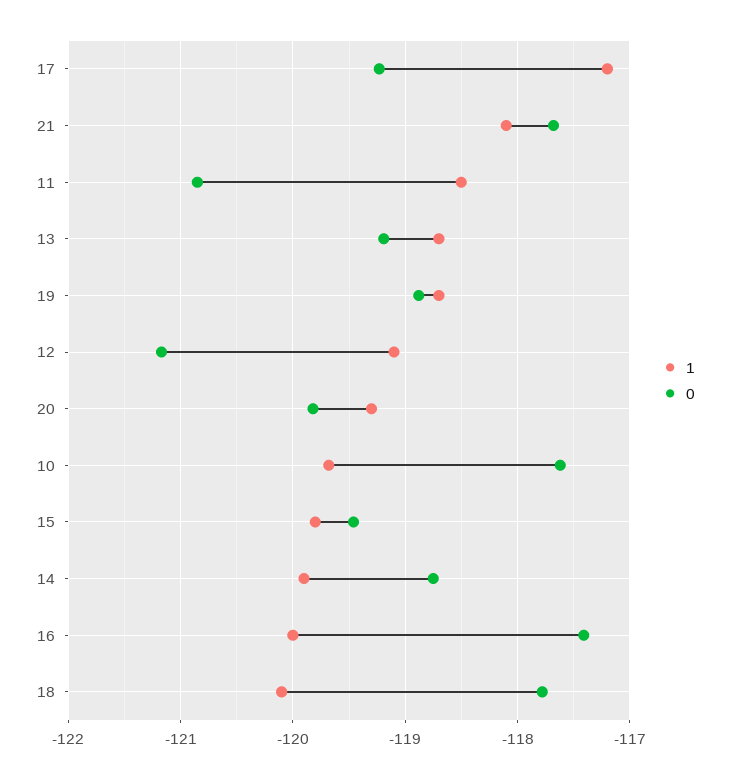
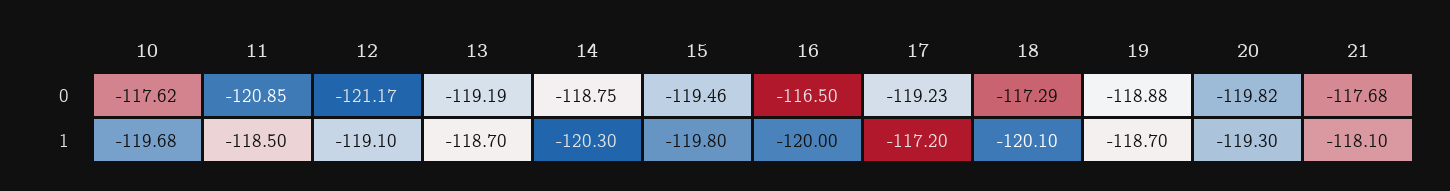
  {
    "1": {
      "17": -117.2,
      "21": -118.1,
      "11": -118.5,
      "13": -118.7,
      "19": -118.7,
      "12": -119.1,
      "20": -119.3,
      "10": -119.68,
      "15": -119.8,
-     "14": -119.9,
+     "14": -120.3,
      "16": -120,
      "18": -120.1
    },
    "0": {
      "17": -119.23,
      "21": -117.68,
      "11": -120.85,
      "13": -119.19,
      "19": -118.88,
      "12": -121.17,
      "20": -119.82,
      "10": -117.62,
      "15": -119.46,
      "14": -118.75,
-     "16": -117.4,
+     "16": -116.5,
-     "18": -117.8
+     "18": -117.29
    }
  }

